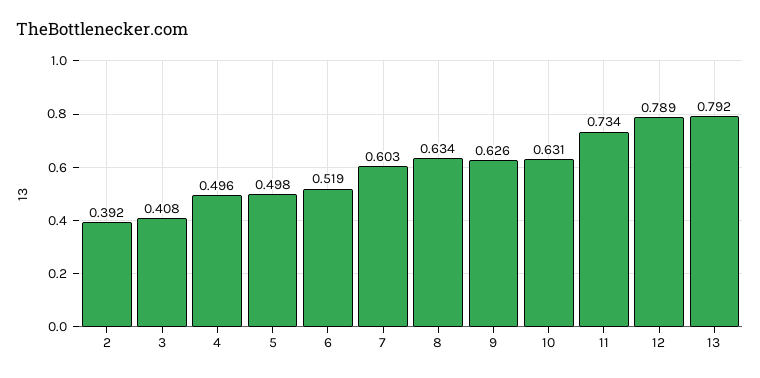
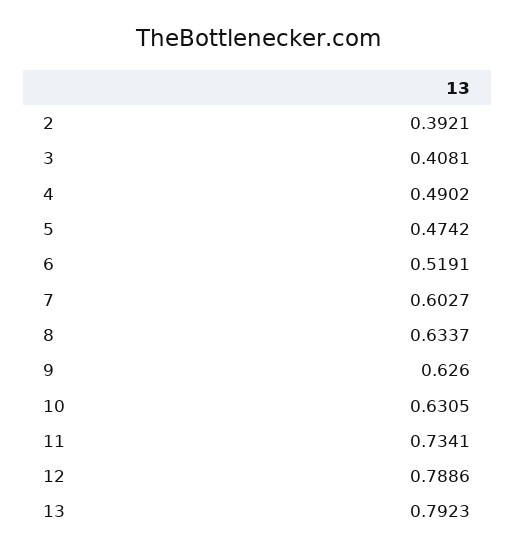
  {
    "2": 0.3921,
    "3": 0.4081,
-   "4": 0.496,
+   "4": 0.4902,
-   "5": 0.498,
+   "5": 0.4742,
    "6": 0.5191,
    "7": 0.6027,
    "8": 0.6337,
    "9": 0.626,
    "10": 0.6305,
    "11": 0.7341,
    "12": 0.7886,
    "13": 0.7923
  }

